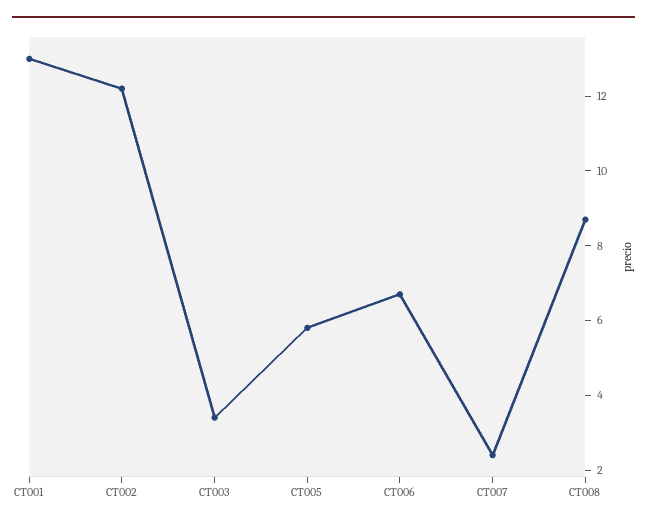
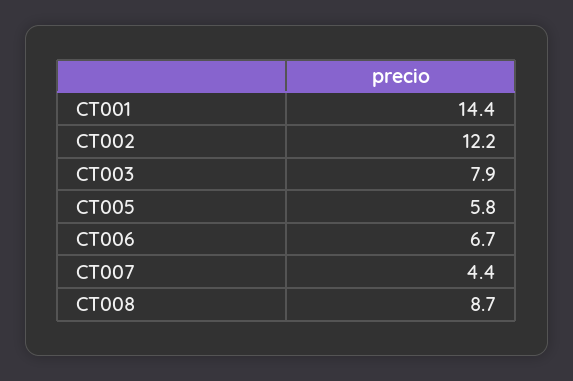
  {
-   "CT001": 13,
+   "CT001": 14.4,
    "CT002": 12.2,
-   "CT003": 3.5,
+   "CT003": 7.9,
    "CT005": 5.8,
    "CT006": 6.7,
-   "CT007": 2.5,
+   "CT007": 4.4,
    "CT008": 8.7
  }

